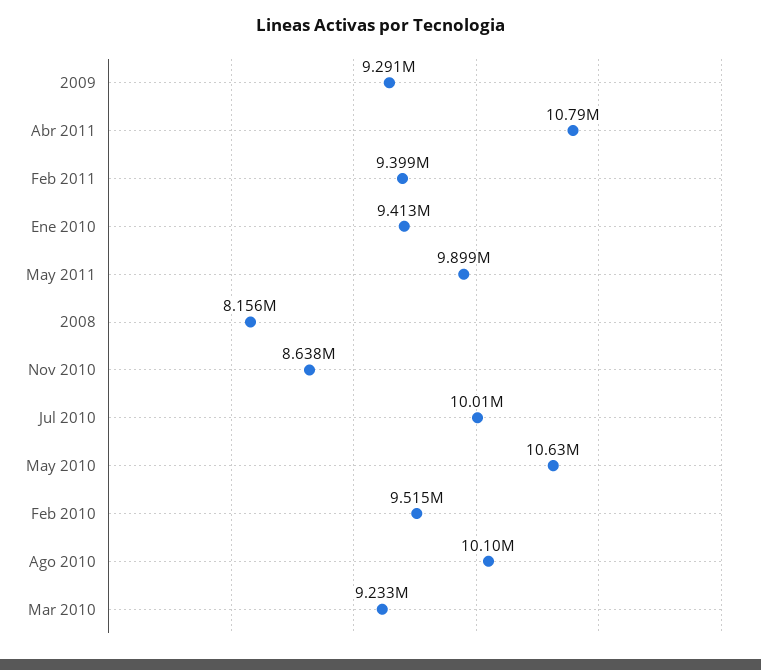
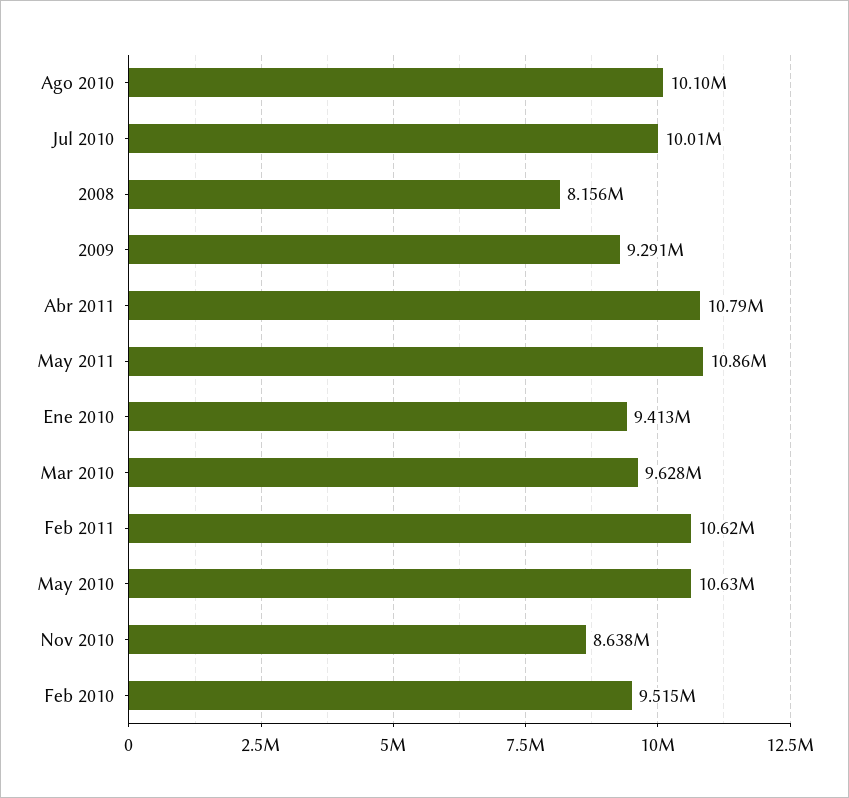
  {
    "2009": 9291000,
    "Abr 2011": 10790000,
-   "Feb 2011": 9399000,
+   "Feb 2011": 10620000,
    "Ene 2010": 9413000,
-   "May 2011": 9899000,
+   "May 2011": 10860000,
    "2008": 8156000,
    "Nov 2010": 8638000,
    "Jul 2010": 10010000,
    "May 2010": 10630000,
    "Feb 2010": 9515000,
    "Ago 2010": 10100000,
-   "Mar 2010": 9233000
+   "Mar 2010": 9628000
  }

